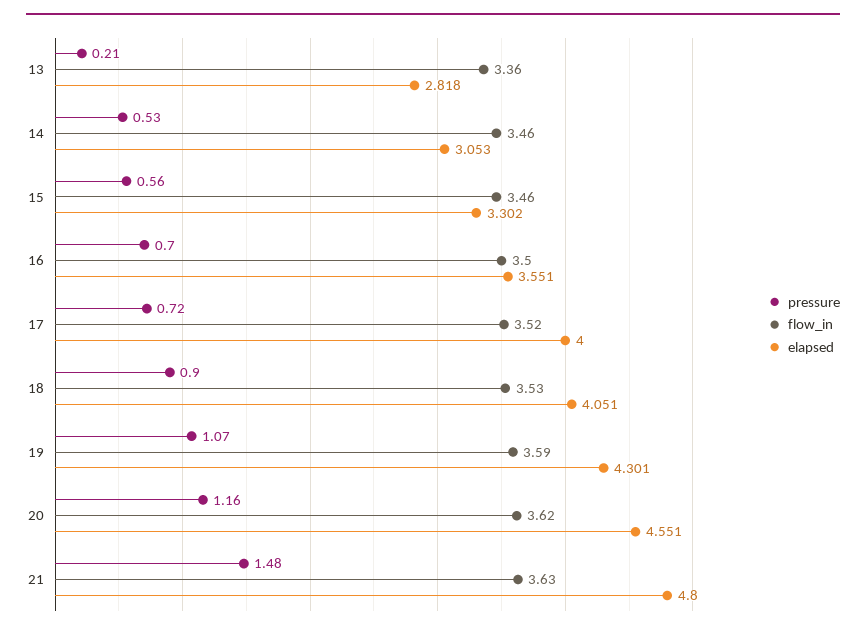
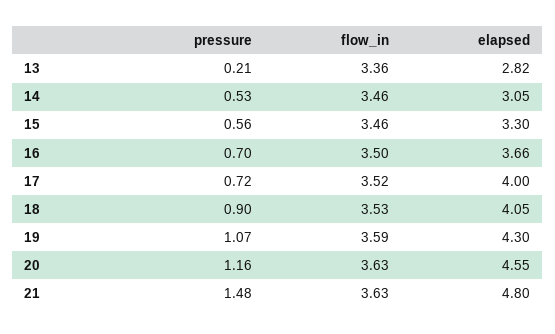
  {
    "pressure": {
      "13": 0.21,
      "14": 0.53,
      "15": 0.56,
      "16": 0.7,
      "17": 0.72,
      "18": 0.9,
      "19": 1.07,
      "20": 1.16,
      "21": 1.48
    },
    "flow_in": {
      "13": 3.36,
      "14": 3.46,
      "15": 3.46,
      "16": 3.5,
      "17": 3.52,
      "18": 3.53,
      "19": 3.59,
-     "20": 3.62,
+     "20": 3.63,
      "21": 3.63
    },
    "elapsed": {
      "13": 2.818,
      "14": 3.053,
      "15": 3.302,
-     "16": 3.551,
+     "16": 3.66,
      "17": 4,
      "18": 4.051,
      "19": 4.301,
      "20": 4.551,
      "21": 4.8
    }
  }

